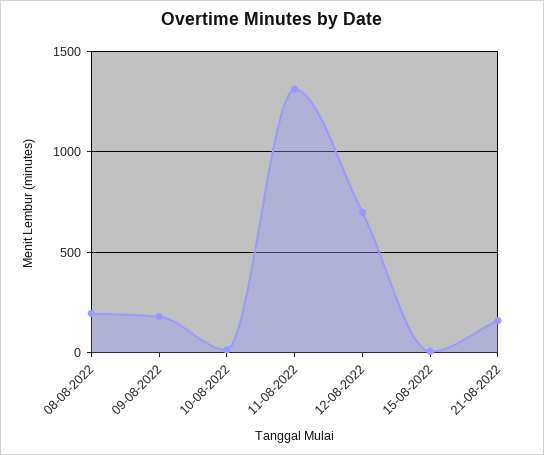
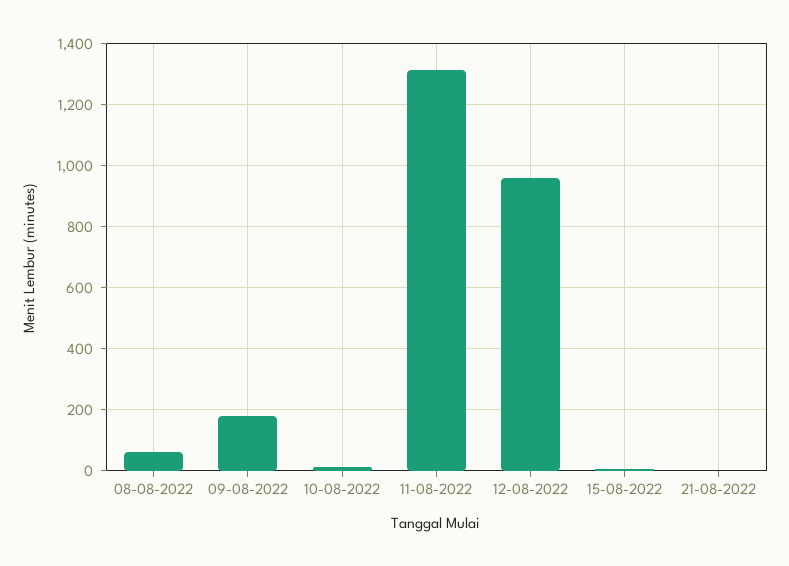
  {
-   "08-08-2022": 200,
+   "08-08-2022": 60,
    "09-08-2022": 180,
    "10-08-2022": 20,
    "11-08-2022": 1320,
-   "12-08-2022": 700,
+   "12-08-2022": 960,
    "15-08-2022": 0,
-   "21-08-2022": 150
+   "21-08-2022": 0
  }

